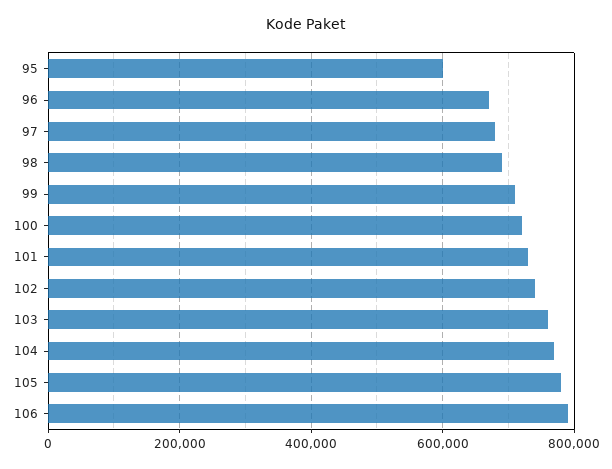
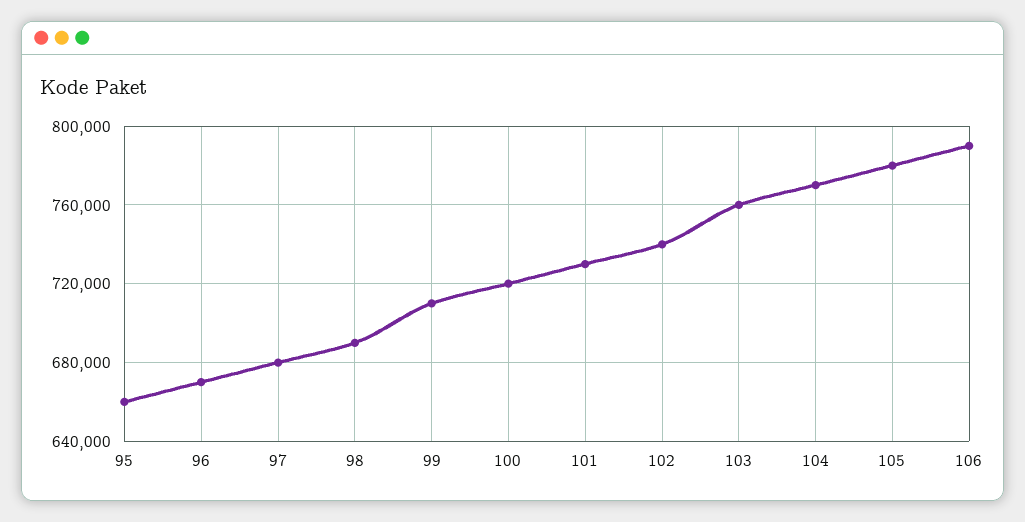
  {
-   "95": 600000,
+   "95": 660000,
    "96": 670000,
    "97": 680000,
    "98": 690000,
    "99": 710000,
    "100": 720000,
    "101": 730000,
    "102": 740000,
    "103": 760000,
    "104": 770000,
    "105": 780000,
    "106": 790000
  }

